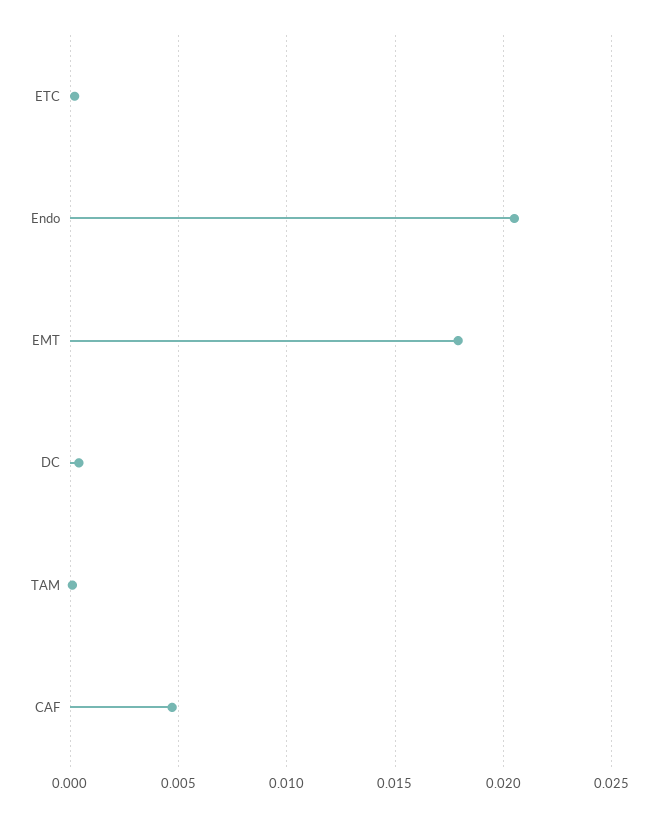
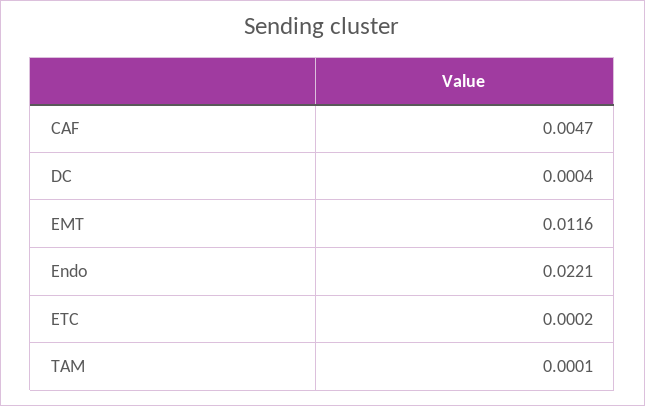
  {
    "ETC": 0.0002,
-   "Endo": 0.0205,
+   "Endo": 0.0221,
-   "EMT": 0.018,
+   "EMT": 0.0116,
    "DC": 0.0004,
    "TAM": 0.0001,
    "CAF": 0.0047
  }

